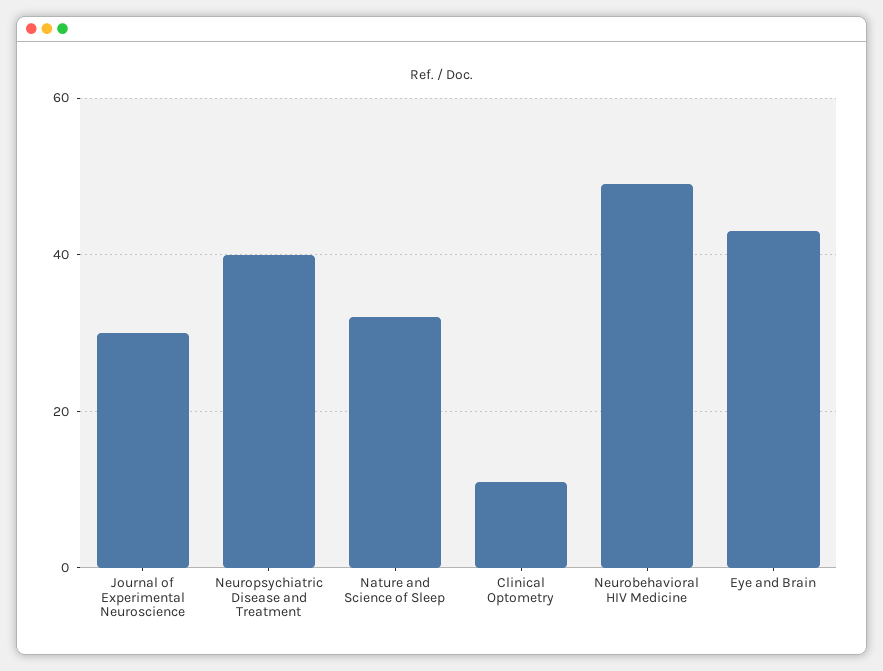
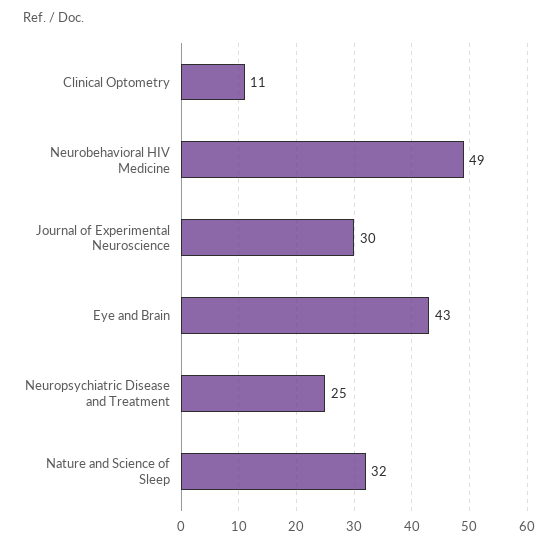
  {
    "Journal of Experimental Neuroscience": 30,
-   "Neuropsychiatric Disease and Treatment": 40,
+   "Neuropsychiatric Disease and Treatment": 25,
    "Nature and Science of Sleep": 32,
    "Clinical Optometry": 11,
    "Neurobehavioral HIV Medicine": 49,
    "Eye and Brain": 43
  }

